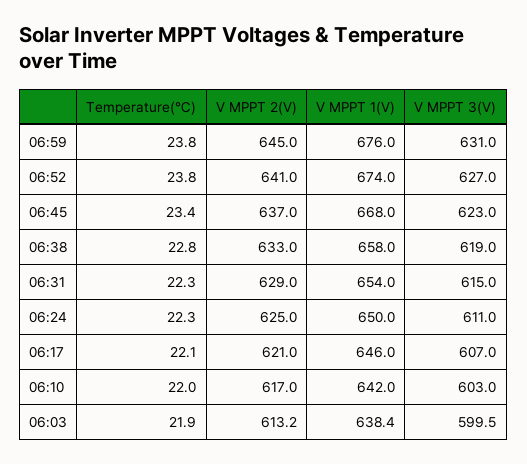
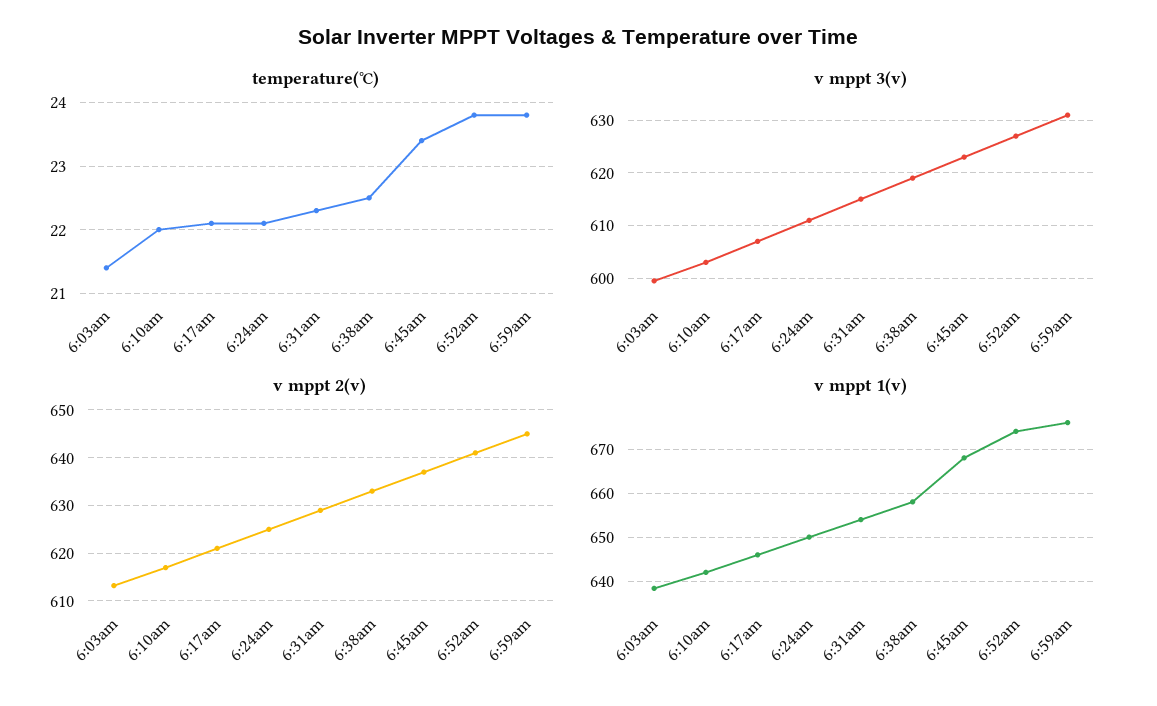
  {
    "Temperature(℃)": {
      "06:59": 23.8,
      "06:52": 23.8,
      "06:45": 23.4,
-     "06:38": 22.8,
+     "06:38": 22.5,
      "06:31": 22.3,
-     "06:24": 22.3,
+     "06:24": 22.1,
      "06:17": 22.1,
      "06:10": 22,
-     "06:03": 21.9
+     "06:03": 21.4
    },
    "V MPPT 2(V)": {
      "06:59": 645,
      "06:52": 641,
      "06:45": 637,
      "06:38": 633,
      "06:31": 629,
      "06:24": 625,
      "06:17": 621,
      "06:10": 617,
      "06:03": 613.2
    },
    "V MPPT 1(V)": {
      "06:59": 676,
      "06:52": 674,
      "06:45": 668,
      "06:38": 658,
      "06:31": 654,
      "06:24": 650,
      "06:17": 646,
      "06:10": 642,
      "06:03": 638.4
    },
    "V MPPT 3(V)": {
      "06:59": 631,
      "06:52": 627,
      "06:45": 623,
      "06:38": 619,
      "06:31": 615,
      "06:24": 611,
      "06:17": 607,
      "06:10": 603,
      "06:03": 599.5
    }
  }

